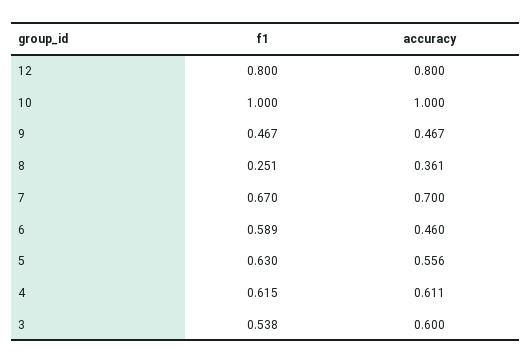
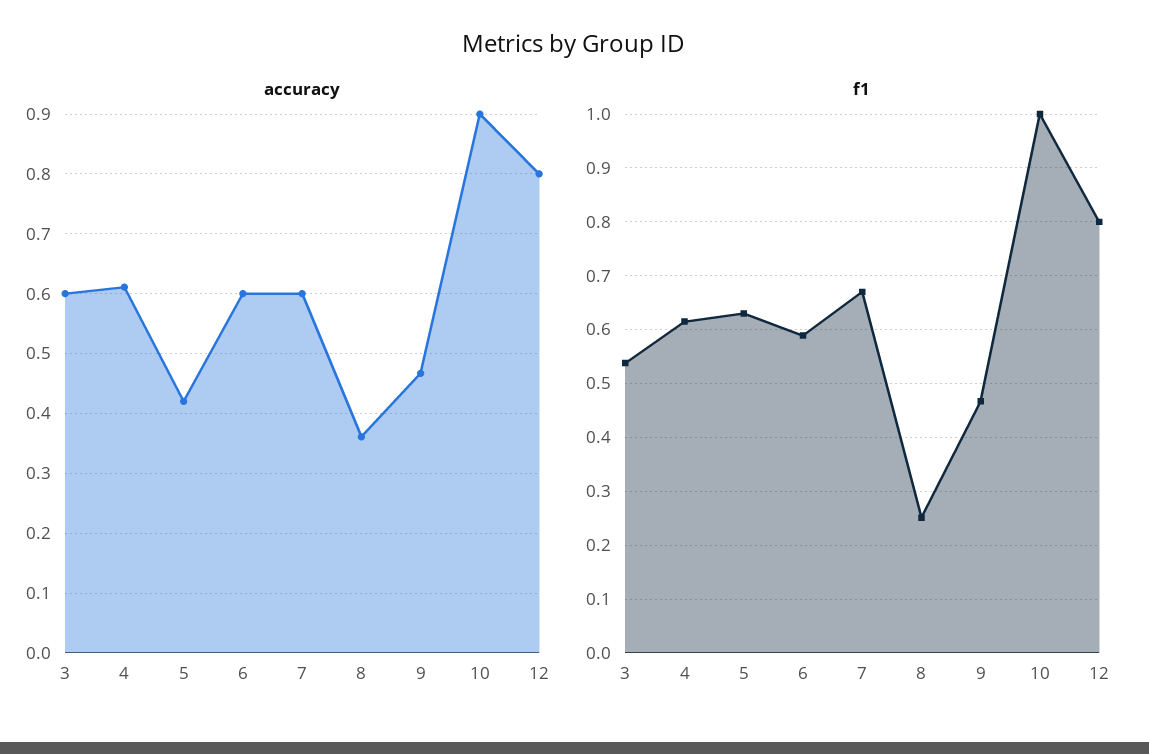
  {
    "f1": {
      "12": 0.8,
      "10": 1,
      "9": 0.467,
      "8": 0.251,
      "7": 0.67,
      "6": 0.589,
      "5": 0.63,
      "4": 0.615,
      "3": 0.538
    },
    "accuracy": {
      "12": 0.8,
-     "10": 1,
+     "10": 0.9,
      "9": 0.467,
      "8": 0.361,
-     "7": 0.7,
+     "7": 0.6,
-     "6": 0.46,
+     "6": 0.6,
-     "5": 0.556,
+     "5": 0.42,
      "4": 0.611,
      "3": 0.6
    }
  }

